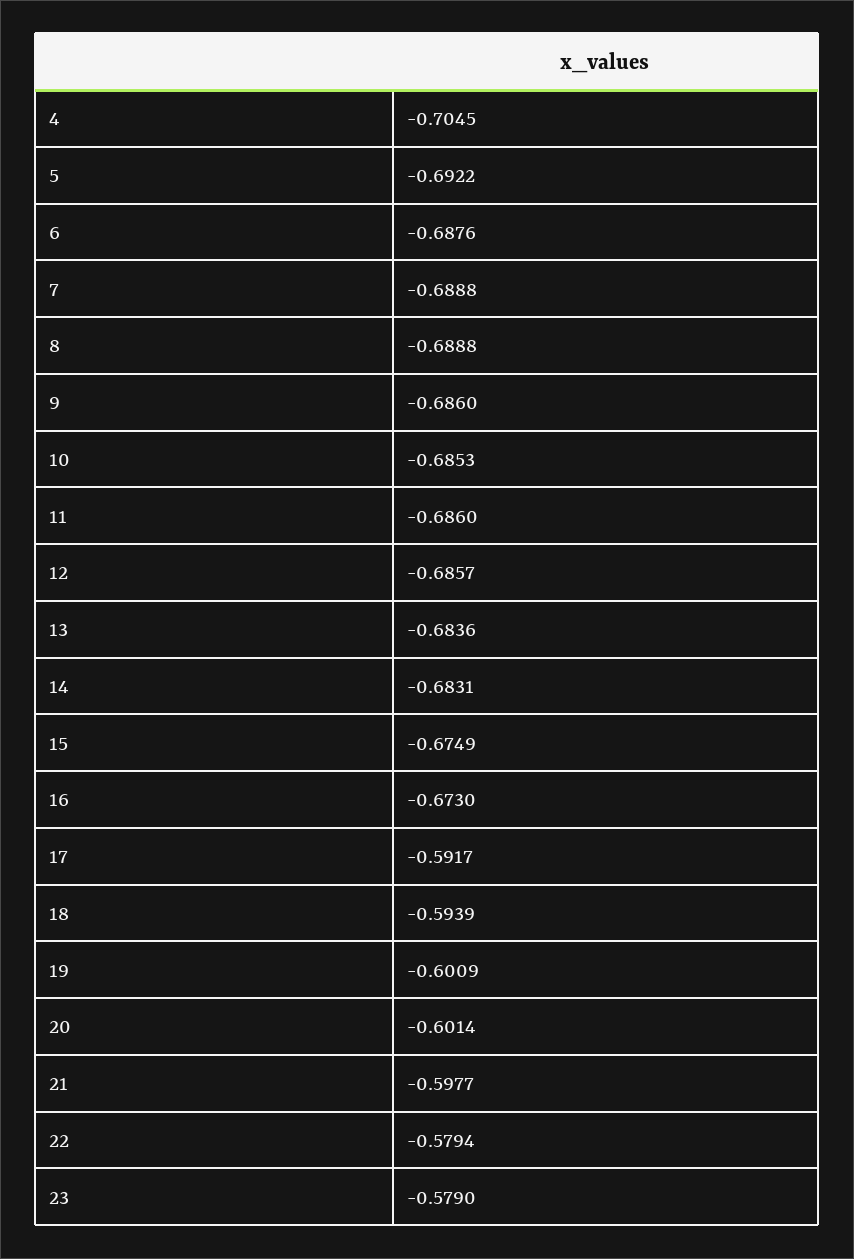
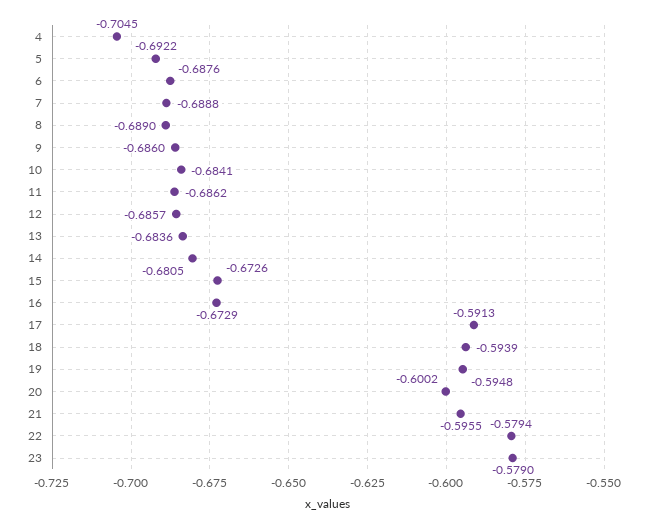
  {
    "4": -0.7045,
    "5": -0.6922,
    "6": -0.6876,
    "7": -0.6888,
-   "8": -0.6888,
+   "8": -0.689,
    "9": -0.686,
-   "10": -0.6853,
+   "10": -0.6841,
-   "11": -0.686,
+   "11": -0.6862,
    "12": -0.6857,
    "13": -0.6836,
-   "14": -0.6831,
+   "14": -0.6805,
-   "15": -0.6749,
+   "15": -0.6726,
-   "16": -0.673,
+   "16": -0.6729,
-   "17": -0.5917,
+   "17": -0.5913,
    "18": -0.5939,
-   "19": -0.6009,
+   "19": -0.5948,
-   "20": -0.6014,
+   "20": -0.6002,
-   "21": -0.5977,
+   "21": -0.5955,
    "22": -0.5794,
    "23": -0.579
  }

